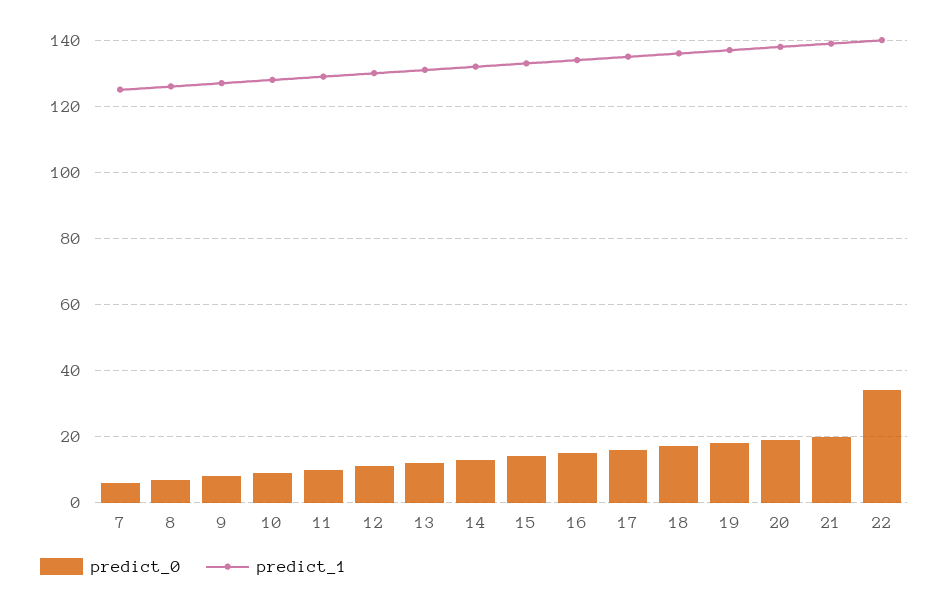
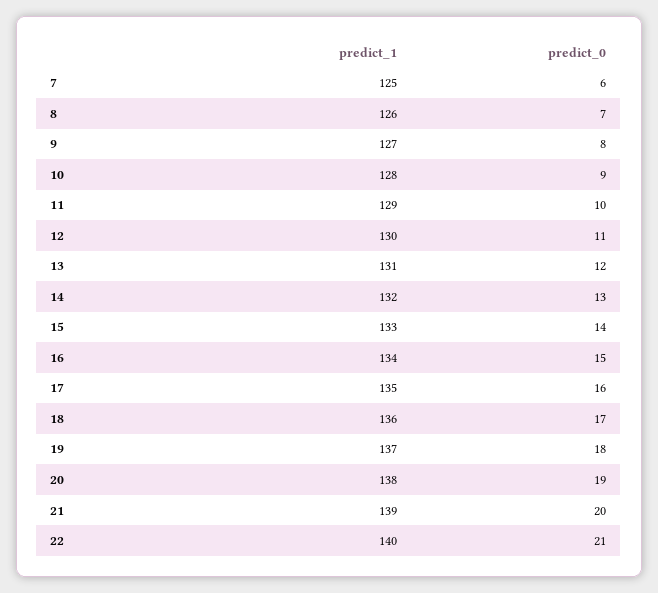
  {
    "predict_0": {
      "7": 6,
      "8": 7,
      "9": 8,
      "10": 9,
      "11": 10,
      "12": 11,
      "13": 12,
      "14": 13,
      "15": 14,
      "16": 15,
      "17": 16,
      "18": 17,
      "19": 18,
      "20": 19,
      "21": 20,
-     "22": 35
+     "22": 21
    },
    "predict_1": {
      "7": 125,
      "8": 126,
      "9": 127,
      "10": 128,
      "11": 129,
      "12": 130,
      "13": 131,
      "14": 132,
      "15": 133,
      "16": 134,
      "17": 135,
      "18": 136,
      "19": 137,
      "20": 138,
      "21": 139,
      "22": 140
    }
  }

